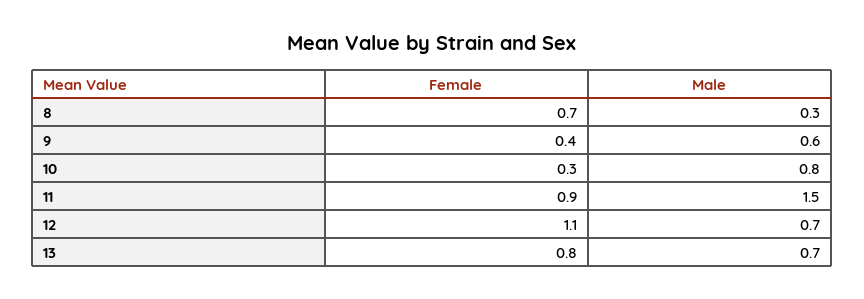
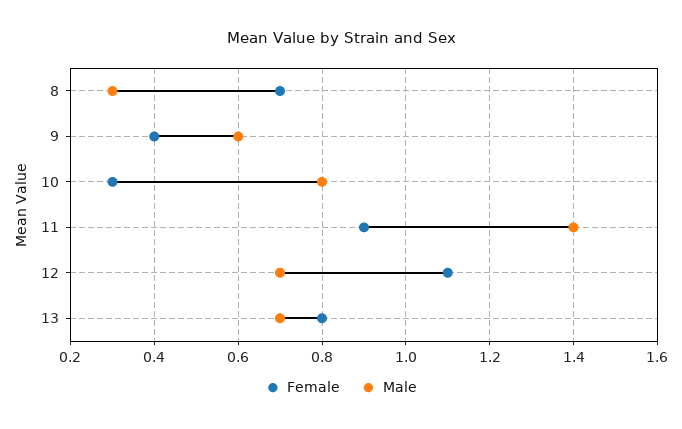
  {
    "Female": {
      "8": 0.7,
      "9": 0.4,
      "10": 0.3,
      "11": 0.9,
      "12": 1.1,
      "13": 0.8
    },
    "Male": {
      "8": 0.3,
      "9": 0.6,
      "10": 0.8,
-     "11": 1.5,
+     "11": 1.4,
      "12": 0.7,
      "13": 0.7
    }
  }

